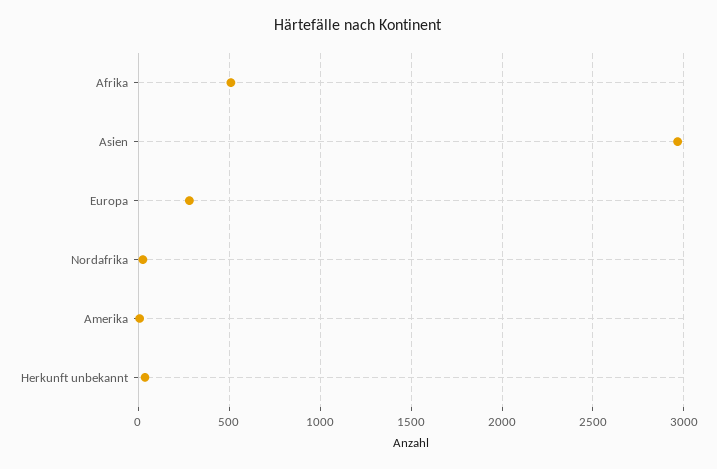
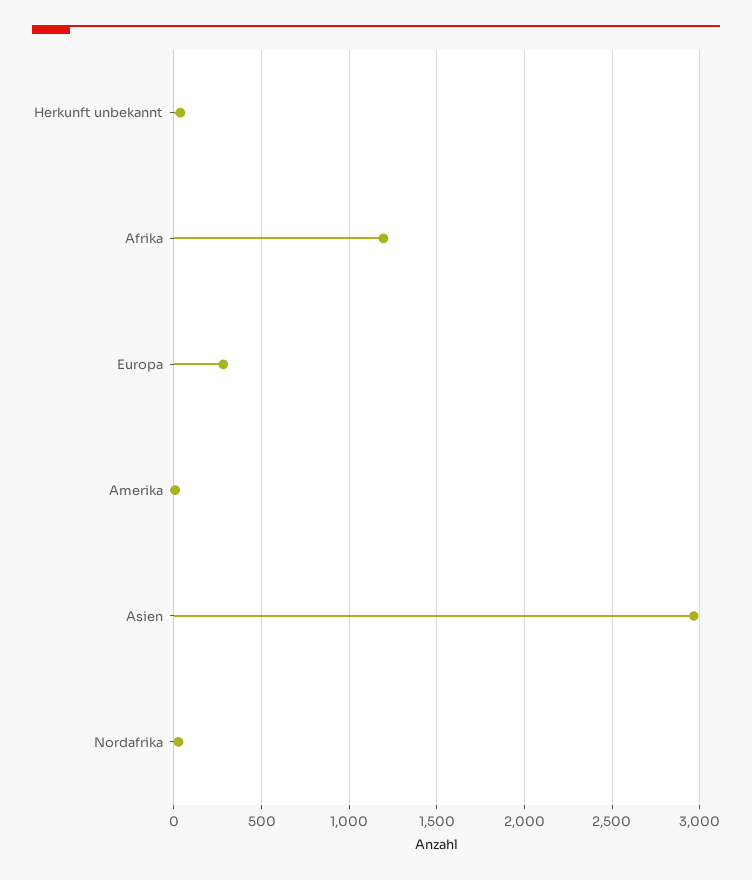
  {
-   "Afrika": 500,
+   "Afrika": 1200,
    "Asien": 2950,
    "Europa": 300,
    "Nordafrika": 50,
    "Amerika": 0,
    "Herkunft unbekannt": 50
  }

